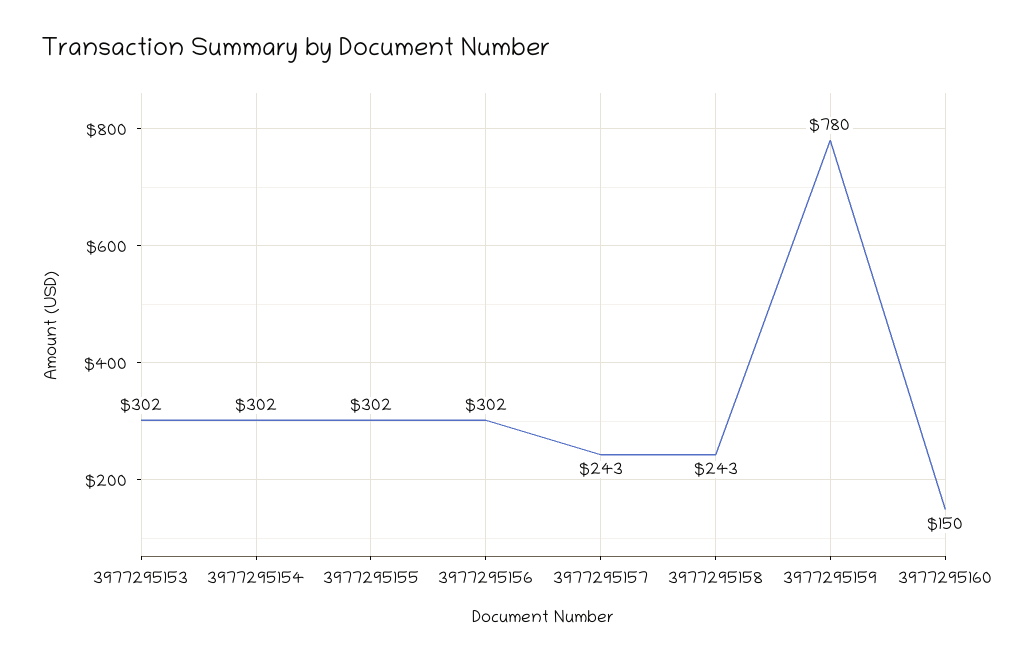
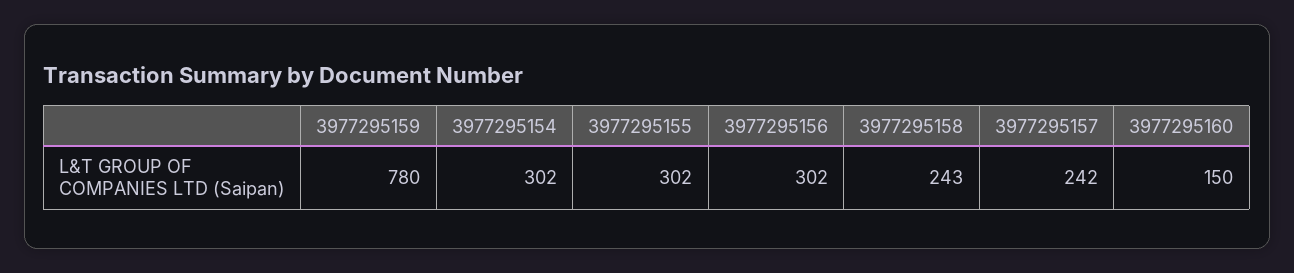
  {
-   "3977295153": 302,
    "3977295154": 302,
    "3977295155": 302,
    "3977295156": 302,
-   "3977295157": 243,
+   "3977295157": 242,
    "3977295158": 243,
    "3977295159": 780,
    "3977295160": 150
  }

